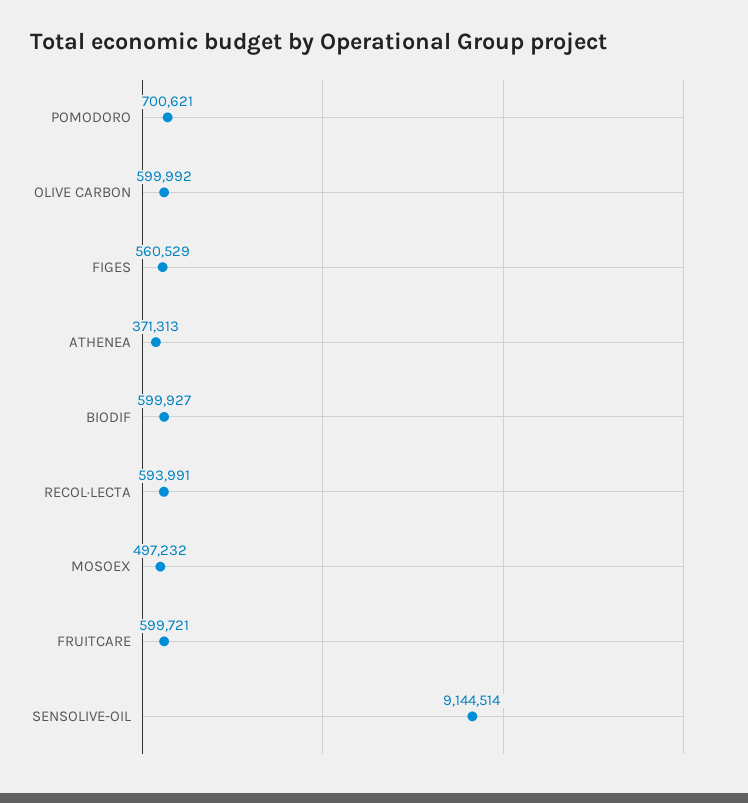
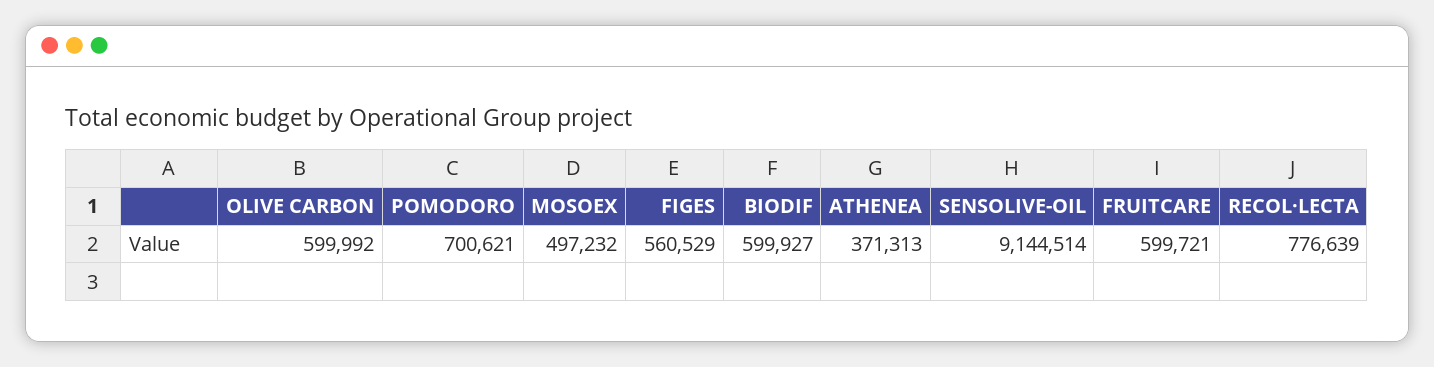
  {
    "POMODORO": 700621,
    "OLIVE CARBON": 599992,
    "FIGES": 560529,
    "ATHENEA": 371313,
    "BIODIF": 599927,
-   "RECOL·LECTA": 593991,
+   "RECOL·LECTA": 776639,
    "MOSOEX": 497232,
    "FRUITCARE": 599721,
    "SENSOLIVE-OIL": 9144514
  }

